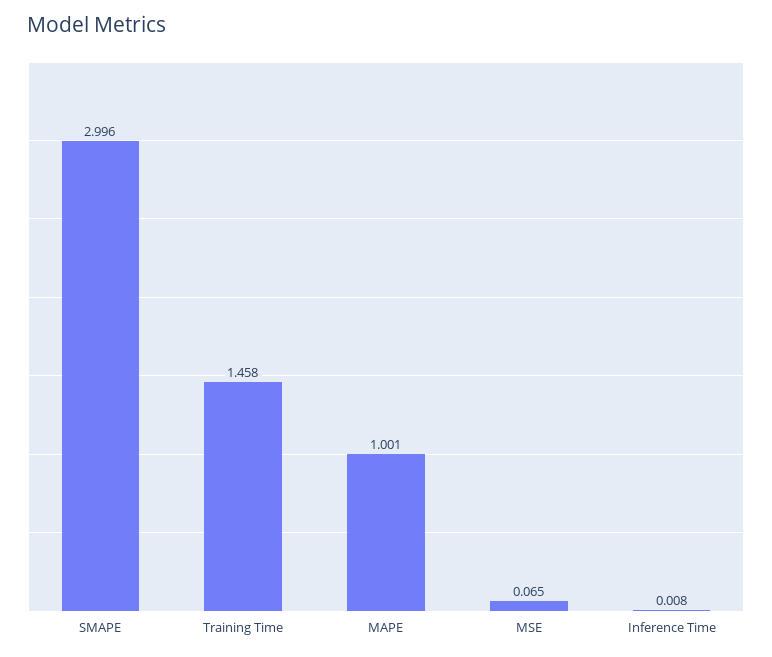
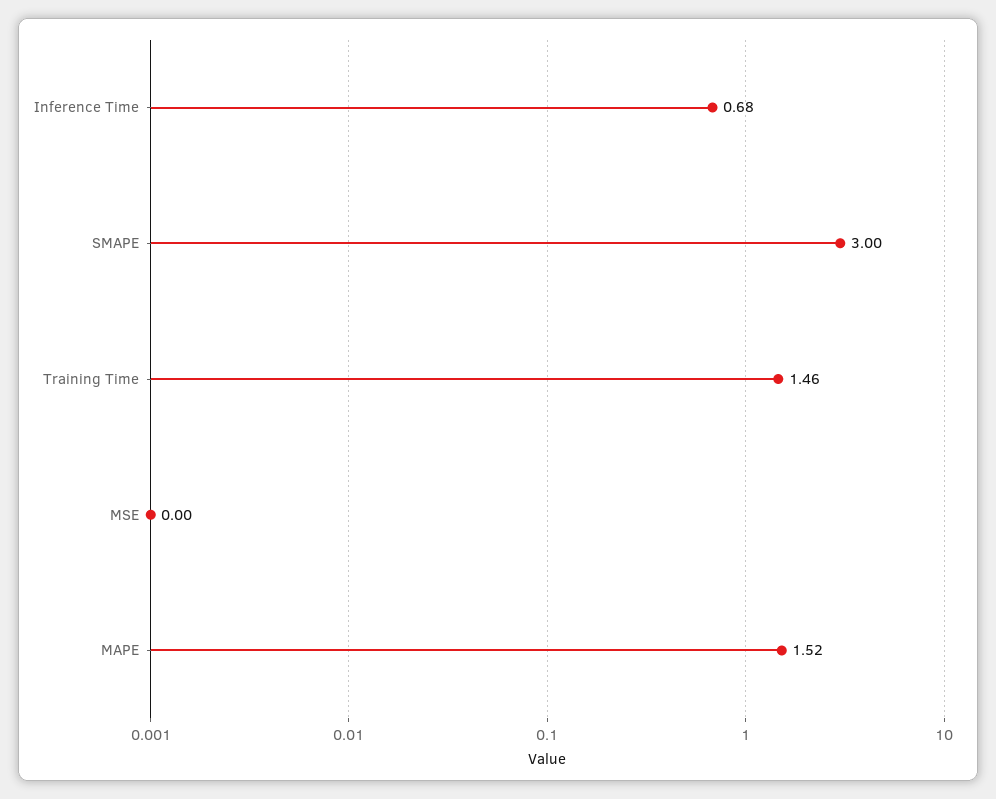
  {
    "SMAPE": 2.996,
    "Training Time": 1.458,
-   "MAPE": 1.001,
+   "MAPE": 1.52,
-   "MSE": 0.065,
+   "MSE": 0,
-   "Inference Time": 0.008
+   "Inference Time": 0.68
  }

